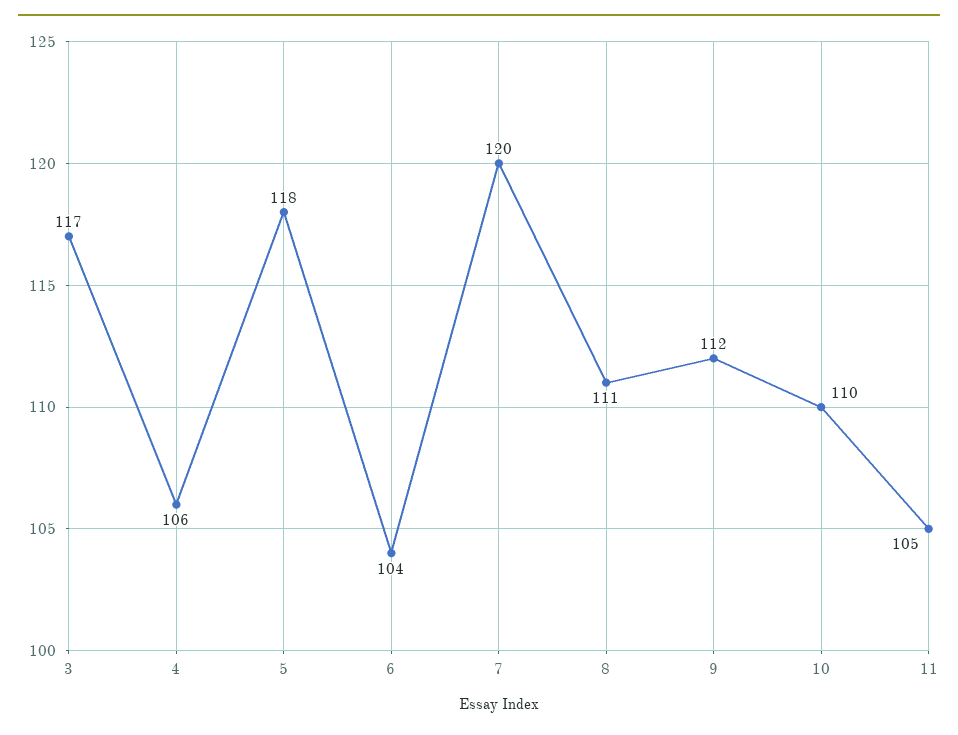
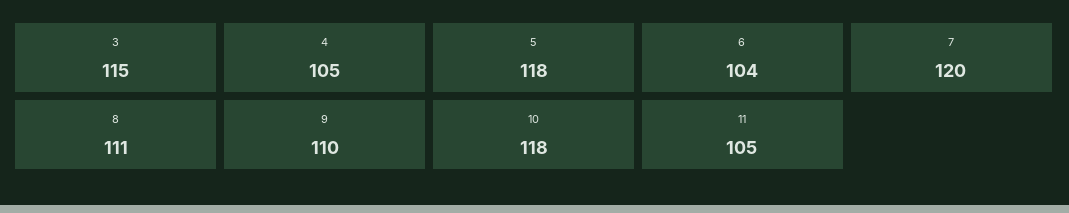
  {
-   "3": 117,
+   "3": 115,
-   "4": 106,
+   "4": 105,
    "5": 118,
    "6": 104,
    "7": 120,
    "8": 111,
-   "9": 112,
+   "9": 110,
-   "10": 110,
+   "10": 118,
    "11": 105
  }

